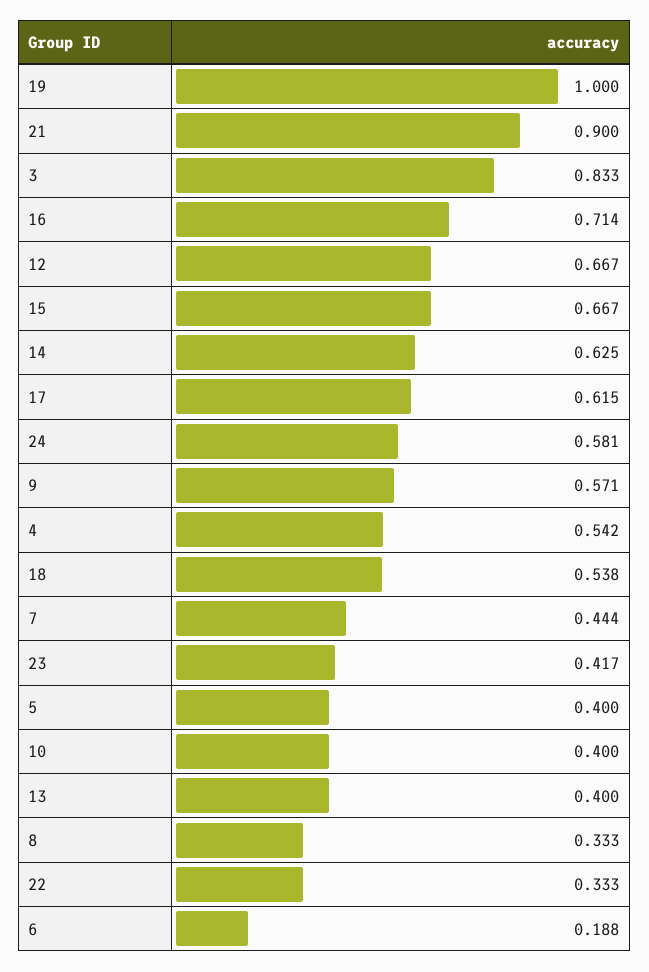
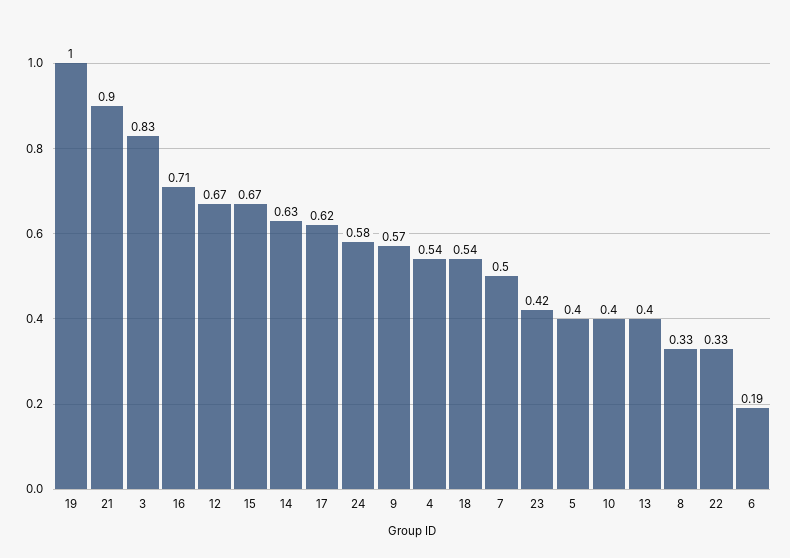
  {
    "19": 1,
    "21": 0.9,
    "3": 0.833,
    "16": 0.714,
    "12": 0.667,
    "15": 0.667,
    "14": 0.625,
    "17": 0.615,
    "24": 0.581,
    "9": 0.571,
    "4": 0.542,
    "18": 0.538,
-   "7": 0.444,
+   "7": 0.5,
    "23": 0.417,
    "5": 0.4,
    "10": 0.4,
    "13": 0.4,
    "8": 0.333,
    "22": 0.333,
    "6": 0.188
  }

